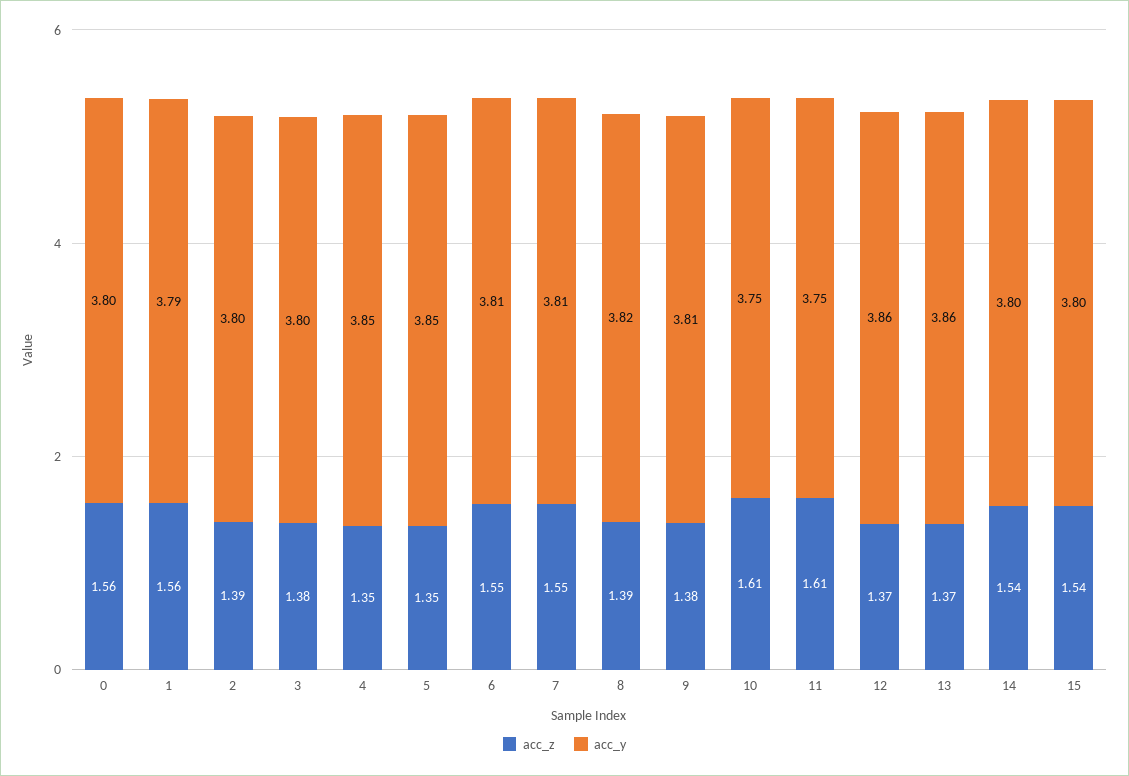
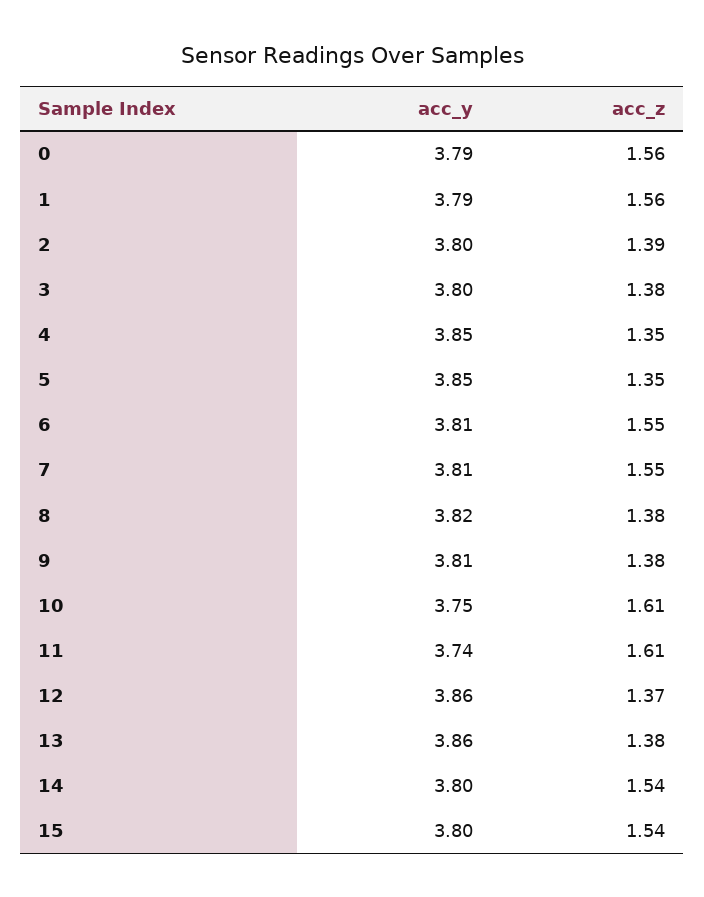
  {
    "acc_z": {
      "0": 1.56,
      "1": 1.56,
      "2": 1.39,
      "3": 1.38,
      "4": 1.35,
      "5": 1.35,
      "6": 1.55,
      "7": 1.55,
-     "8": 1.39,
+     "8": 1.38,
      "9": 1.38,
      "10": 1.61,
      "11": 1.61,
      "12": 1.37,
-     "13": 1.37,
+     "13": 1.38,
      "14": 1.54,
      "15": 1.54
    },
    "acc_y": {
-     "0": 3.8,
+     "0": 3.79,
      "1": 3.79,
      "2": 3.8,
      "3": 3.8,
      "4": 3.85,
      "5": 3.85,
      "6": 3.81,
      "7": 3.81,
      "8": 3.82,
      "9": 3.81,
      "10": 3.75,
-     "11": 3.75,
+     "11": 3.74,
      "12": 3.86,
      "13": 3.86,
      "14": 3.8,
      "15": 3.8
    }
  }

